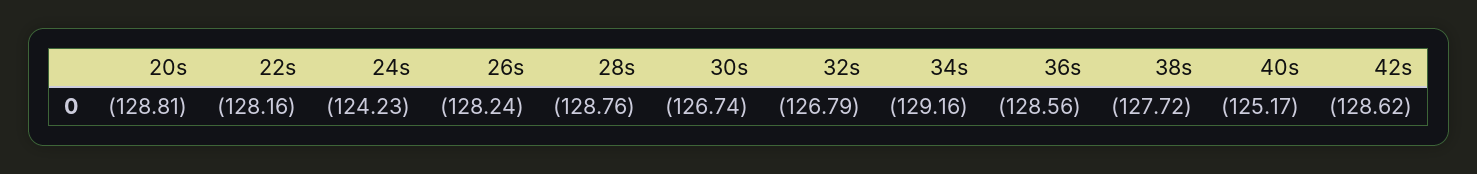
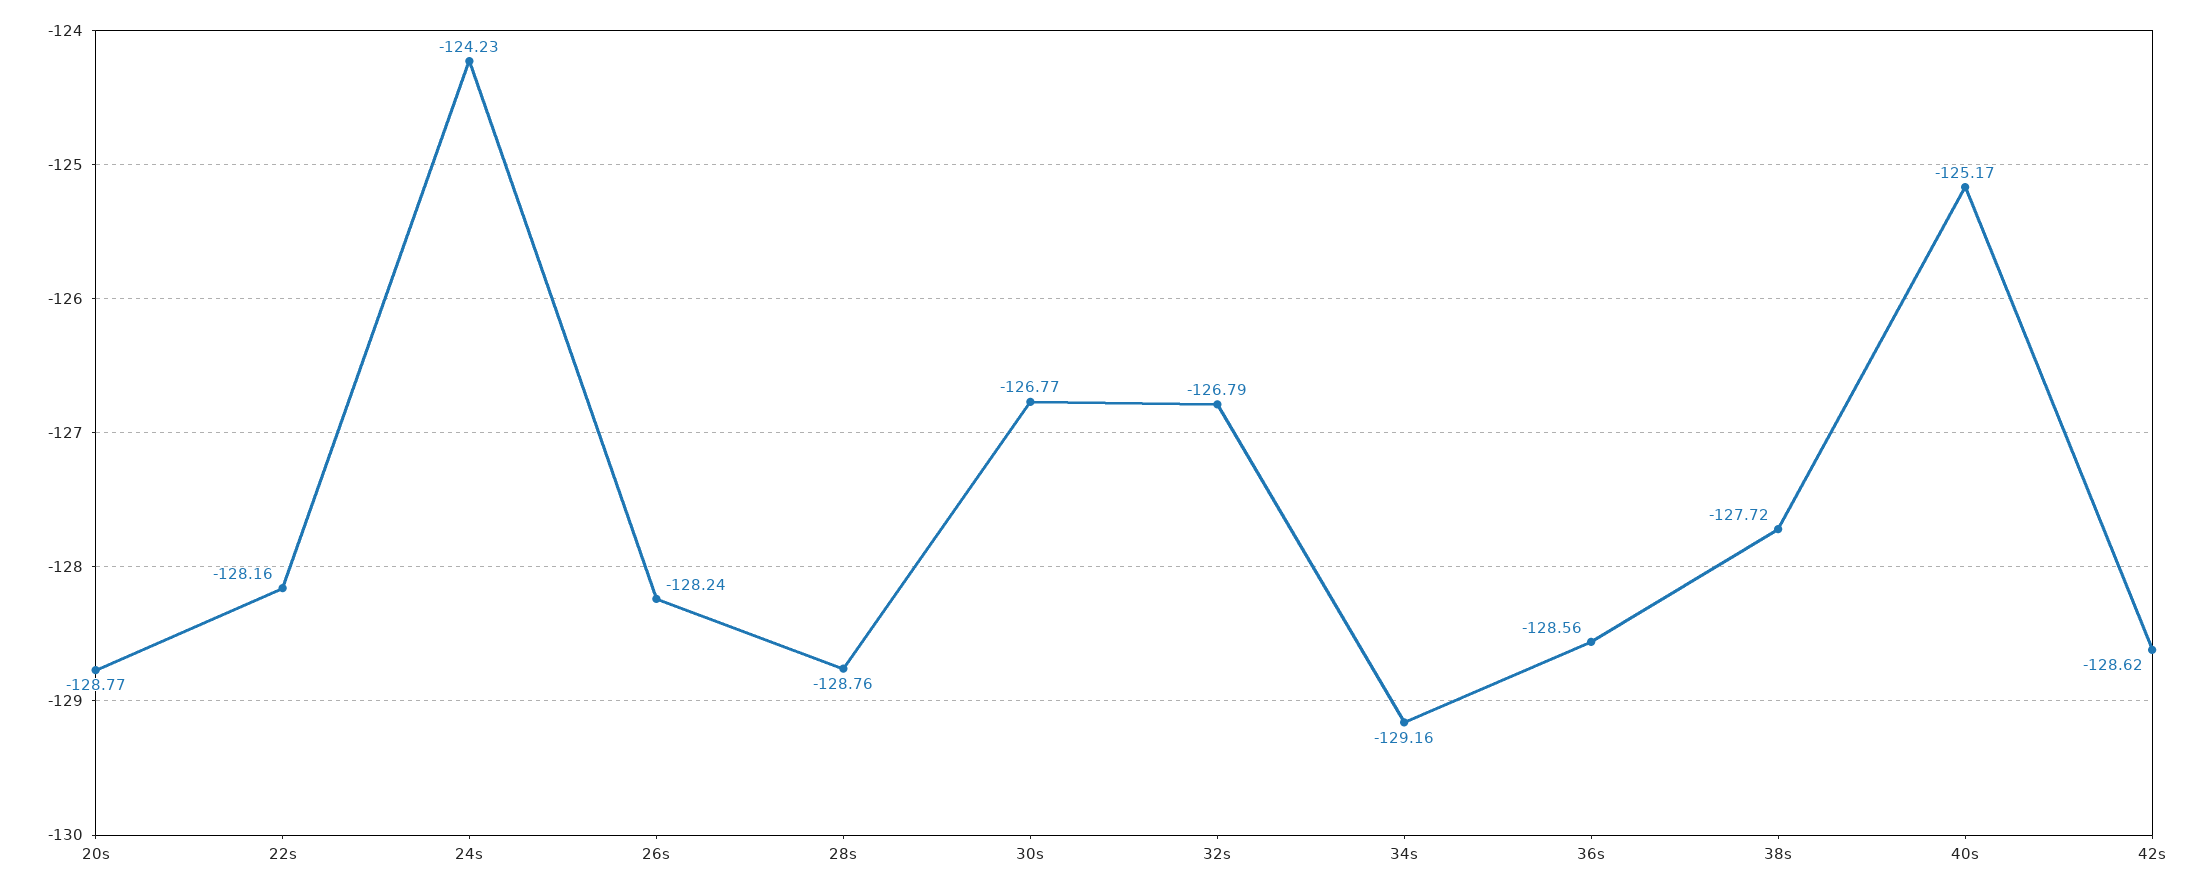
  {
-   "20s": -128.81,
+   "20s": -128.77,
    "22s": -128.16,
    "24s": -124.23,
    "26s": -128.24,
    "28s": -128.76,
-   "30s": -126.74,
+   "30s": -126.77,
    "32s": -126.79,
    "34s": -129.16,
    "36s": -128.56,
    "38s": -127.72,
    "40s": -125.17,
    "42s": -128.62
  }

